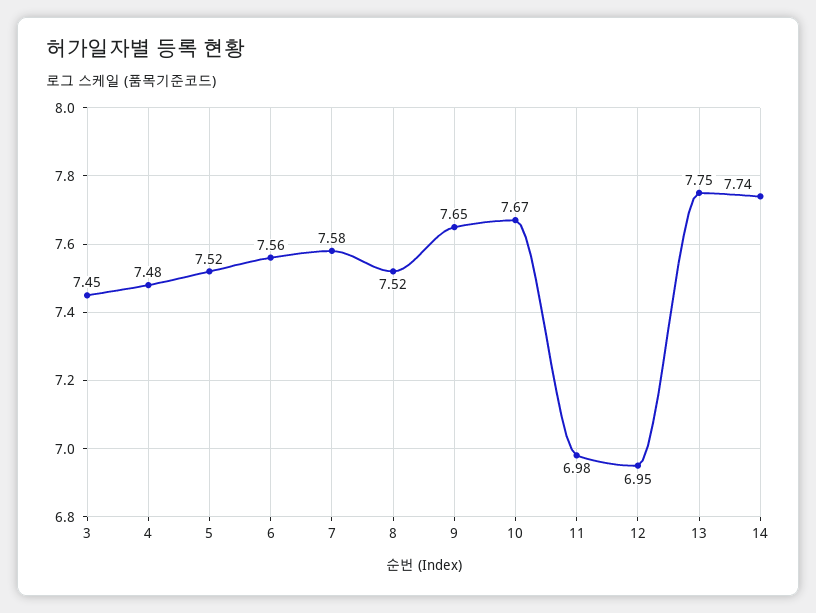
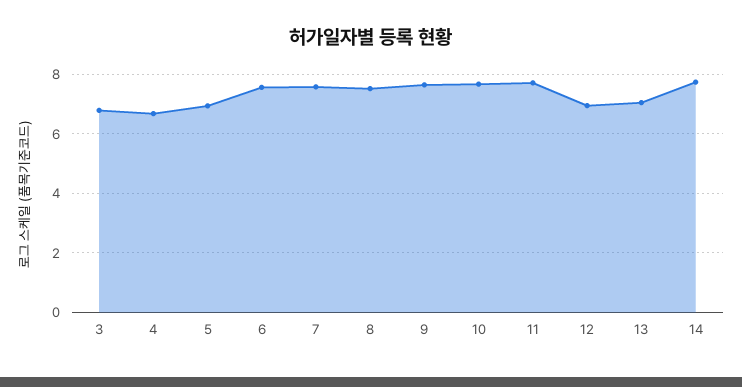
  {
-   "3": 7.45,
+   "3": 6.75,
-   "4": 7.48,
+   "4": 6.75,
-   "5": 7.52,
+   "5": 7,
    "6": 7.56,
    "7": 7.58,
    "8": 7.52,
    "9": 7.65,
    "10": 7.67,
-   "11": 6.98,
+   "11": 7.75,
    "12": 6.95,
-   "13": 7.75,
+   "13": 7,
    "14": 7.74
  }

